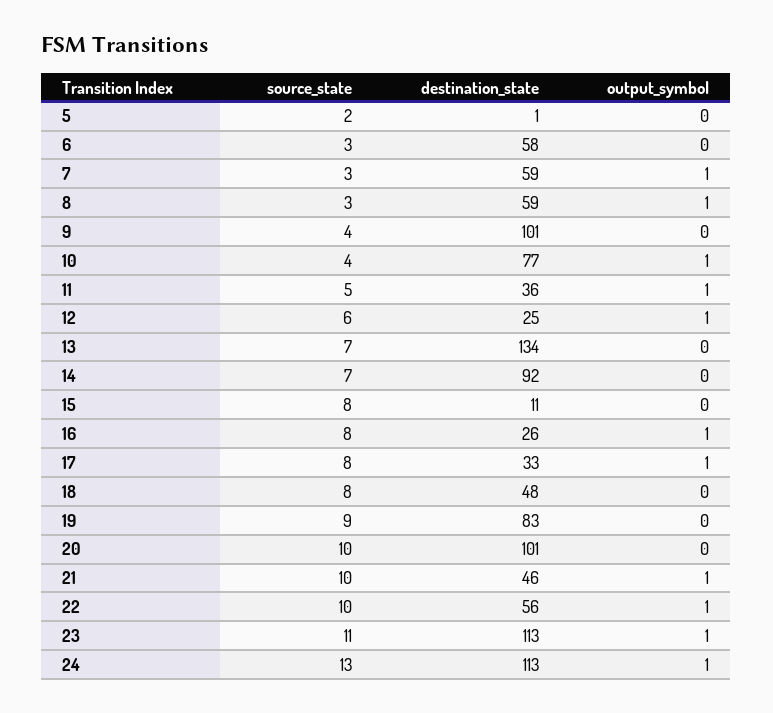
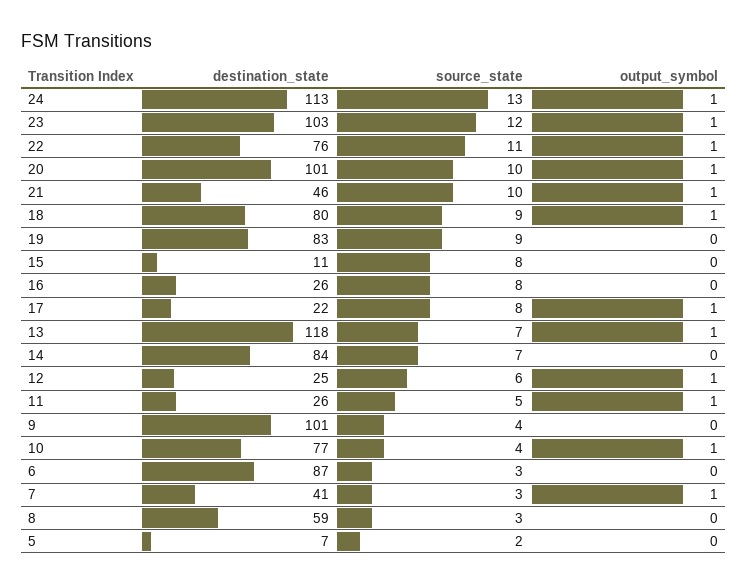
  {
    "source_state": {
      "5": 2,
      "6": 3,
      "7": 3,
      "8": 3,
      "9": 4,
      "10": 4,
      "11": 5,
      "12": 6,
      "13": 7,
      "14": 7,
      "15": 8,
      "16": 8,
      "17": 8,
-     "18": 8,
+     "18": 9,
      "19": 9,
      "20": 10,
      "21": 10,
-     "22": 10,
+     "22": 11,
-     "23": 11,
+     "23": 12,
      "24": 13
    },
    "destination_state": {
-     "5": 1,
+     "5": 7,
-     "6": 58,
+     "6": 87,
-     "7": 59,
+     "7": 41,
      "8": 59,
      "9": 101,
      "10": 77,
-     "11": 36,
+     "11": 26,
      "12": 25,
-     "13": 134,
+     "13": 118,
-     "14": 92,
+     "14": 84,
      "15": 11,
      "16": 26,
-     "17": 33,
+     "17": 22,
-     "18": 48,
+     "18": 80,
      "19": 83,
      "20": 101,
      "21": 46,
-     "22": 56,
+     "22": 76,
-     "23": 113,
+     "23": 103,
      "24": 113
    },
    "output_symbol": {
      "5": 0,
      "6": 0,
      "7": 1,
-     "8": 1,
+     "8": 0,
      "9": 0,
      "10": 1,
      "11": 1,
      "12": 1,
-     "13": 0,
+     "13": 1,
      "14": 0,
      "15": 0,
-     "16": 1,
+     "16": 0,
      "17": 1,
-     "18": 0,
+     "18": 1,
      "19": 0,
-     "20": 0,
+     "20": 1,
      "21": 1,
      "22": 1,
      "23": 1,
      "24": 1
    }
  }

